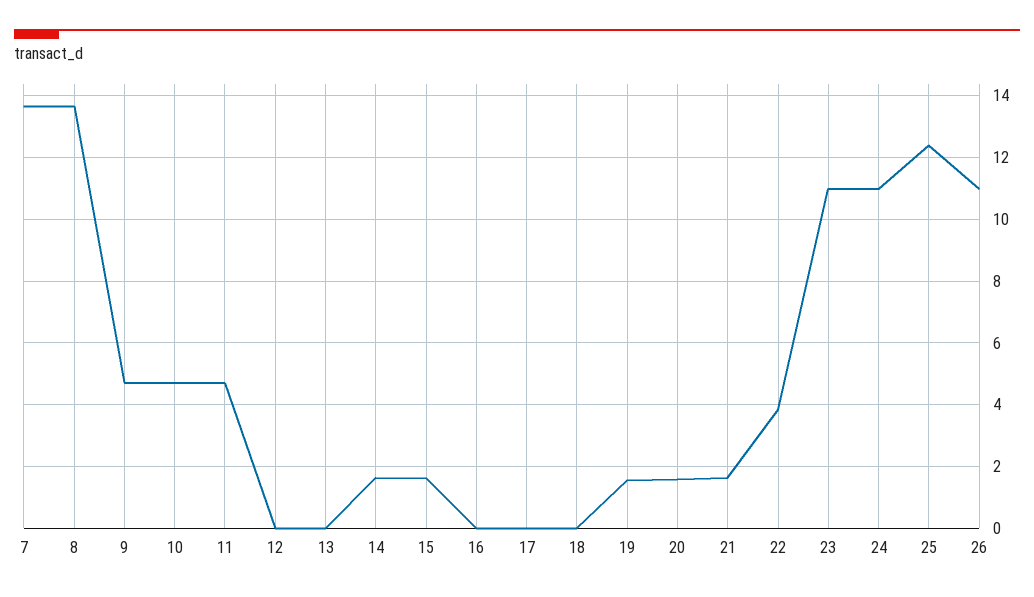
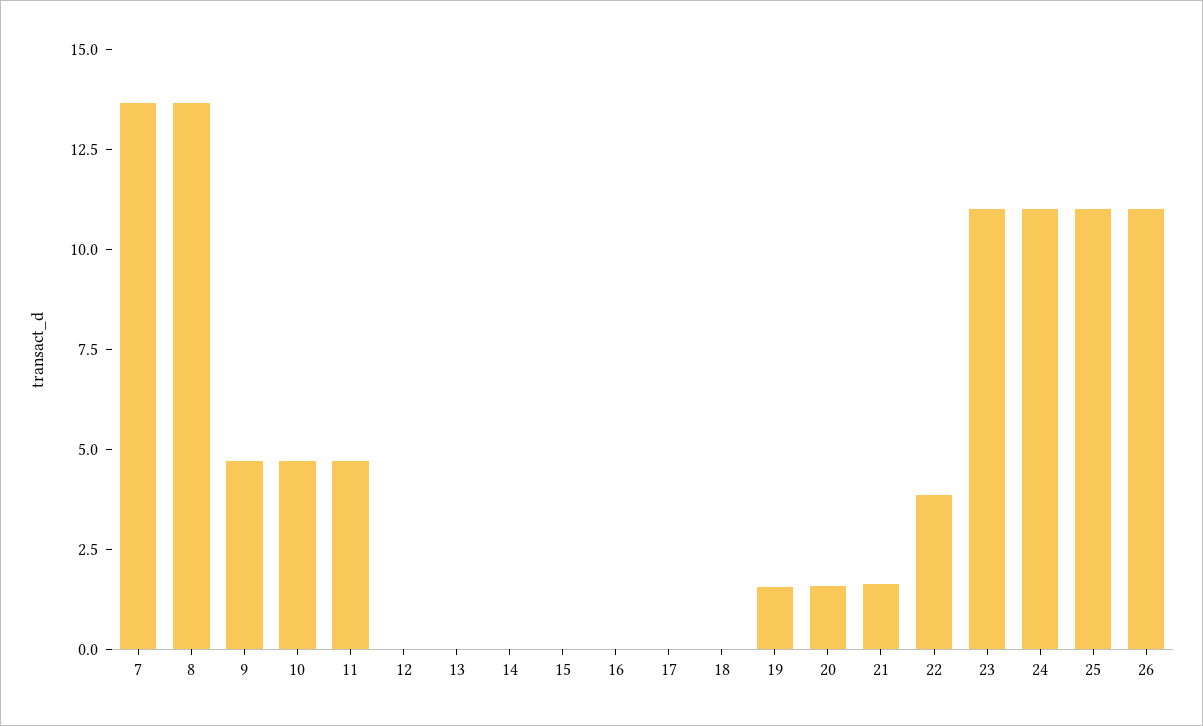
  {
    "7": 13.6,
    "8": 13.6,
    "9": 4.8,
    "10": 4.8,
    "11": 4.8,
    "12": 0,
    "13": 0,
-   "14": 1.6,
+   "14": 0,
-   "15": 1.6,
+   "15": 0,
    "16": 0,
    "17": 0,
    "18": 0,
    "19": 1.6,
    "20": 1.6,
    "21": 1.6,
    "22": 3.8,
    "23": 11,
    "24": 11,
-   "25": 12.4,
+   "25": 11,
    "26": 11
  }

